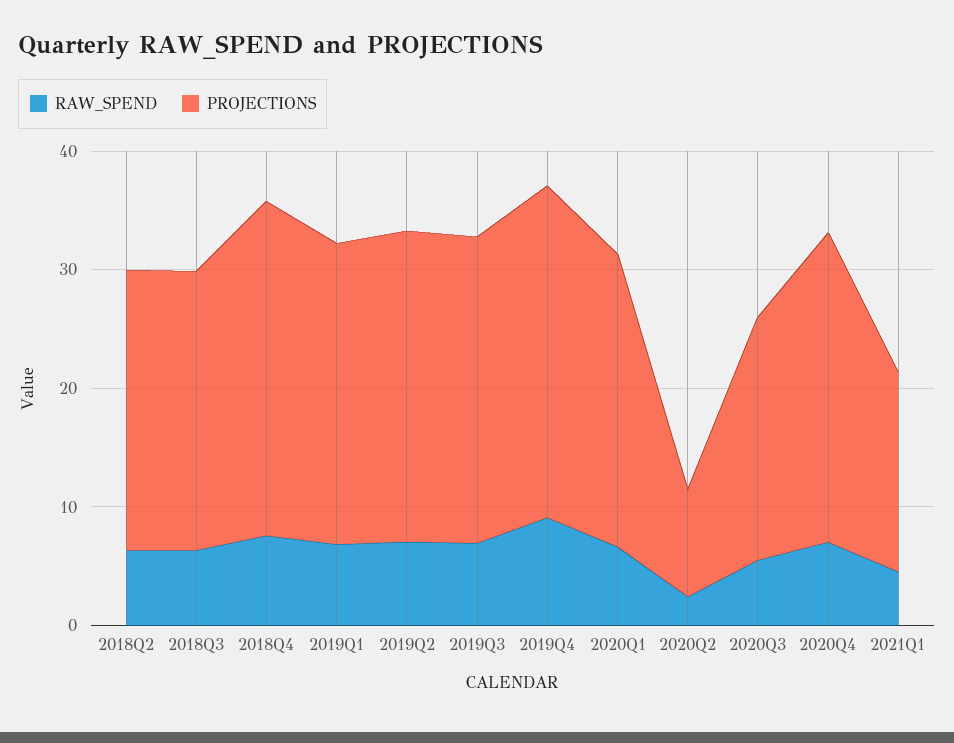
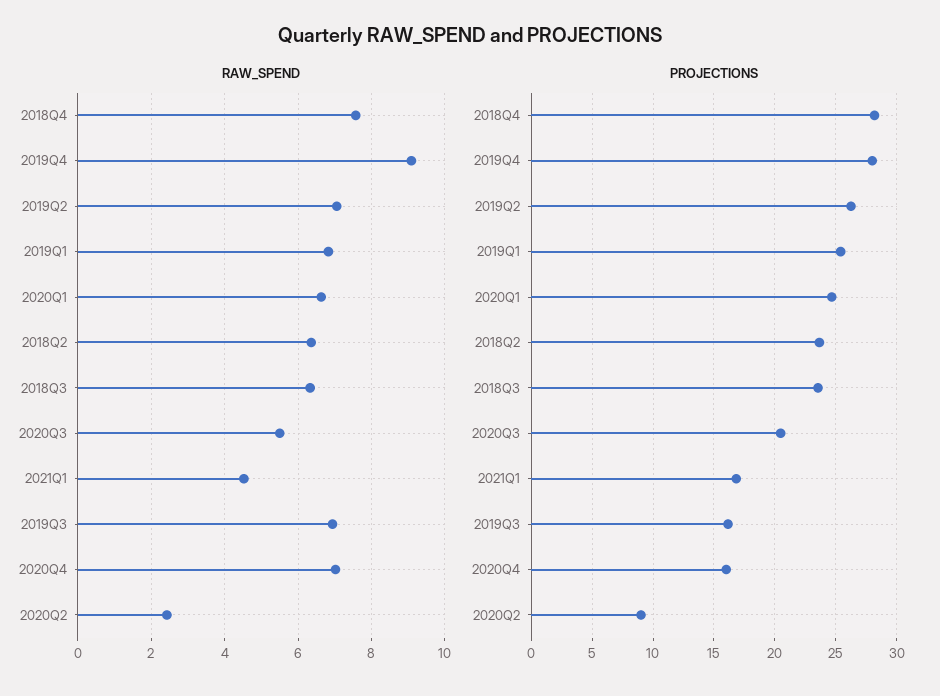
  {
    "RAW_SPEND": {
      "2018Q2": 6.4,
      "2018Q3": 6.4,
      "2018Q4": 7.6,
      "2019Q1": 6.8,
      "2019Q2": 7,
      "2019Q3": 7,
      "2019Q4": 9,
      "2020Q1": 6.6,
      "2020Q2": 2.4,
      "2020Q3": 5.6,
      "2020Q4": 7,
      "2021Q1": 4.6
    },
    "PROJECTIONS": {
      "2018Q2": 23.5,
      "2018Q3": 23.5,
      "2018Q4": 28,
      "2019Q1": 25.5,
      "2019Q2": 26.5,
-     "2019Q3": 26,
+     "2019Q3": 16,
      "2019Q4": 28,
      "2020Q1": 24.5,
      "2020Q2": 9,
      "2020Q3": 20.5,
-     "2020Q4": 26,
+     "2020Q4": 16,
      "2021Q1": 17
    }
  }

